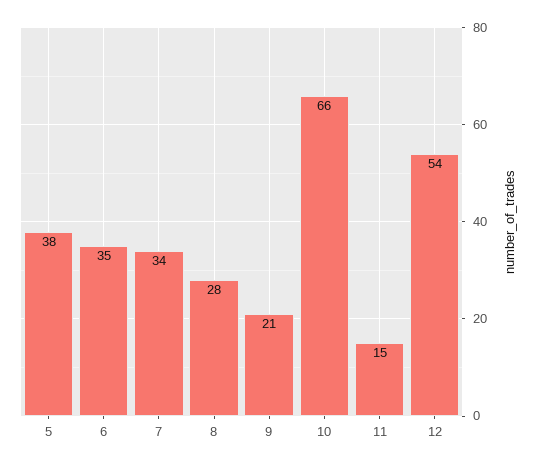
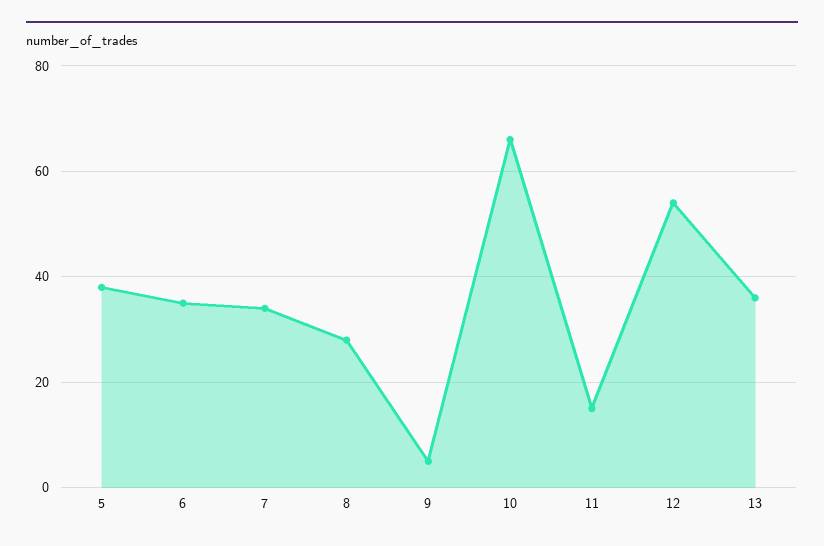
  {
    "5": 38,
    "6": 35,
    "7": 34,
    "8": 28,
-   "9": 21,
+   "9": 5,
    "10": 66,
    "11": 15,
-   "12": 54
+   "12": 54,
+   "13": 35
  }

